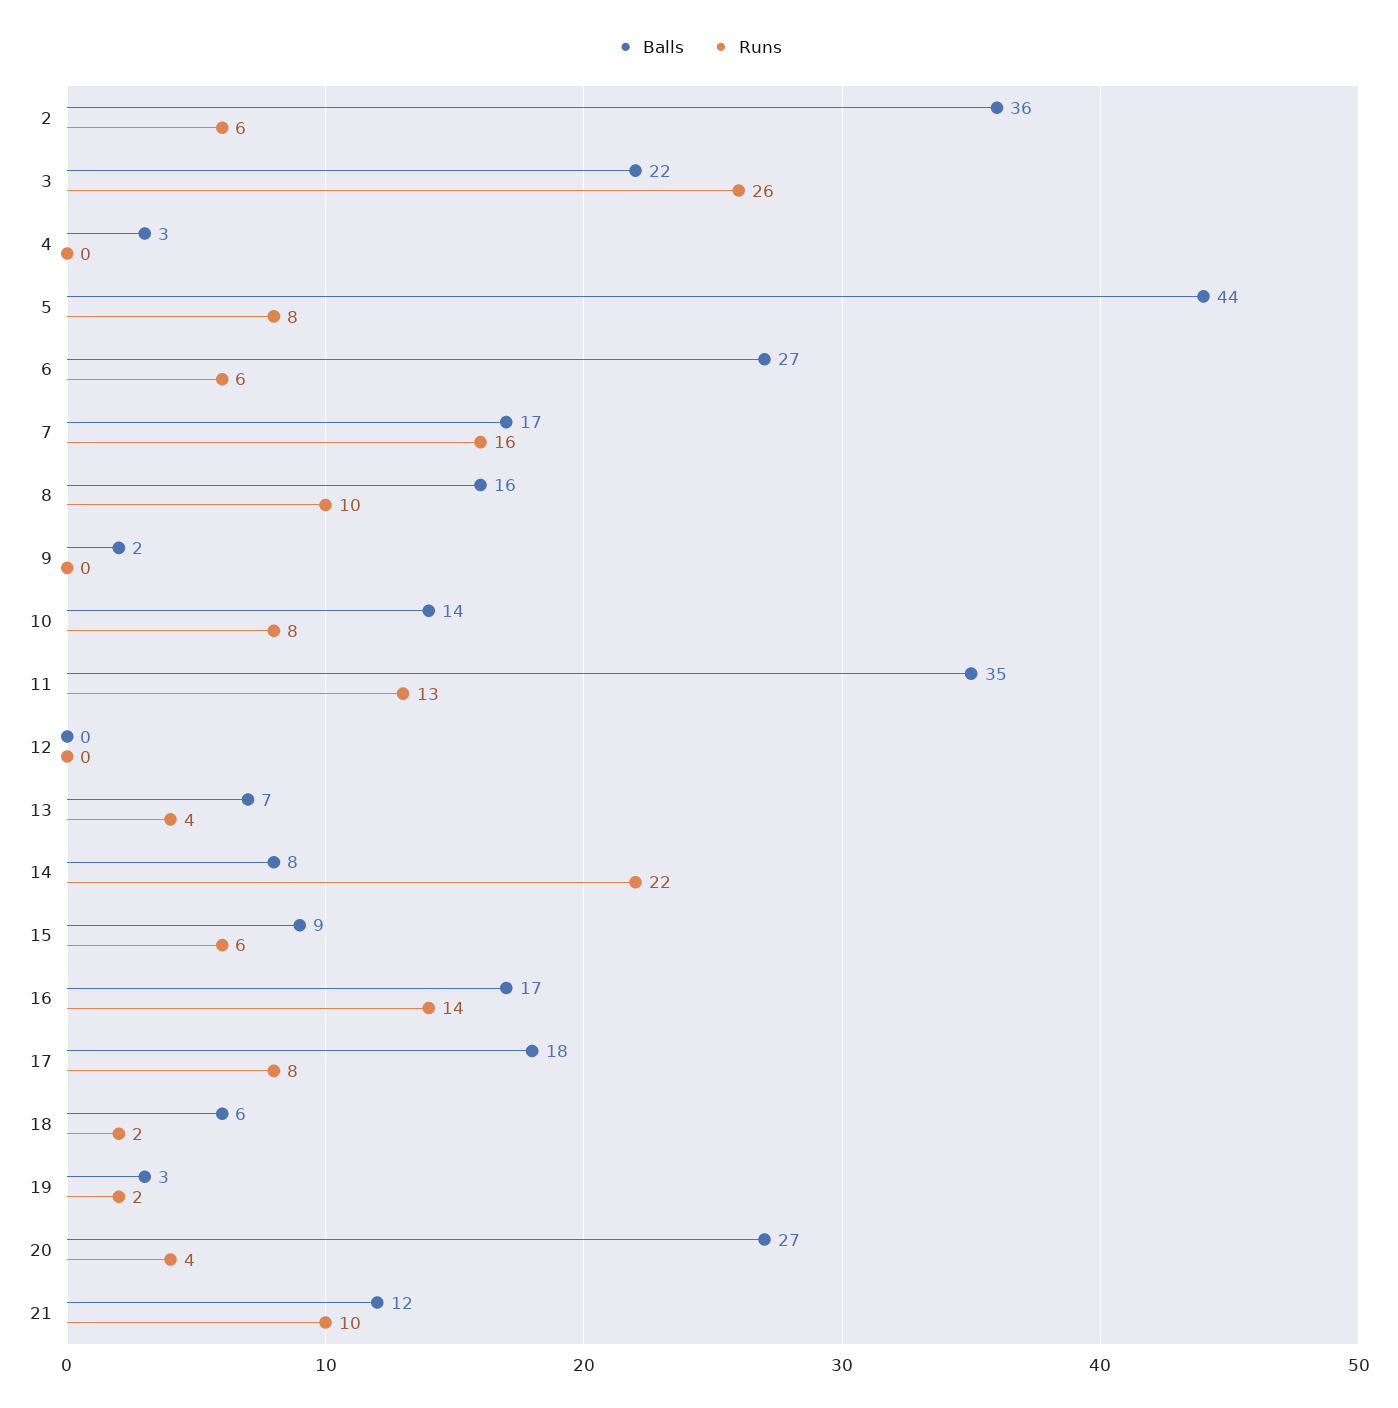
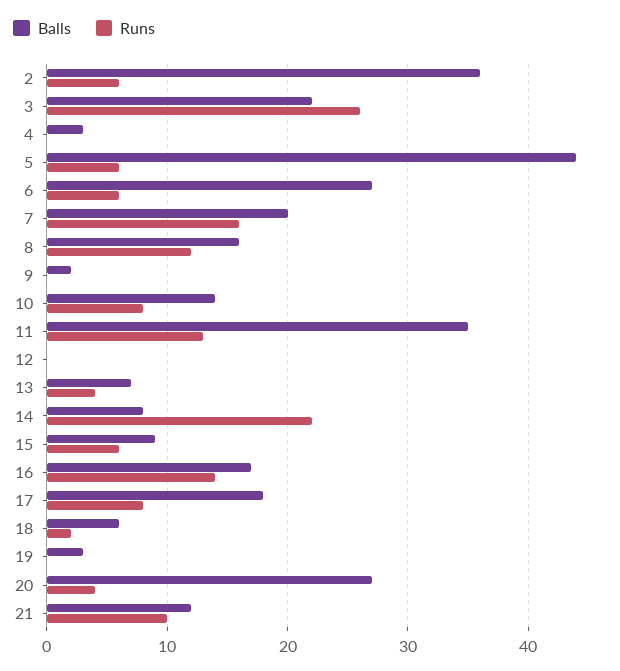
  {
    "Balls": {
      "2": 36,
      "3": 22,
      "4": 3,
      "5": 44,
      "6": 27,
-     "7": 17,
+     "7": 20,
      "8": 16,
      "9": 2,
      "10": 14,
      "11": 35,
      "12": 0,
      "13": 7,
      "14": 8,
      "15": 9,
      "16": 17,
      "17": 18,
      "18": 6,
      "19": 3,
      "20": 27,
      "21": 12
    },
    "Runs": {
      "2": 6,
      "3": 26,
      "4": 0,
-     "5": 8,
+     "5": 6,
      "6": 6,
      "7": 16,
-     "8": 10,
+     "8": 12,
      "9": 0,
      "10": 8,
      "11": 13,
      "12": 0,
      "13": 4,
      "14": 22,
      "15": 6,
      "16": 14,
      "17": 8,
      "18": 2,
-     "19": 2,
+     "19": 0,
      "20": 4,
      "21": 10
    }
  }

